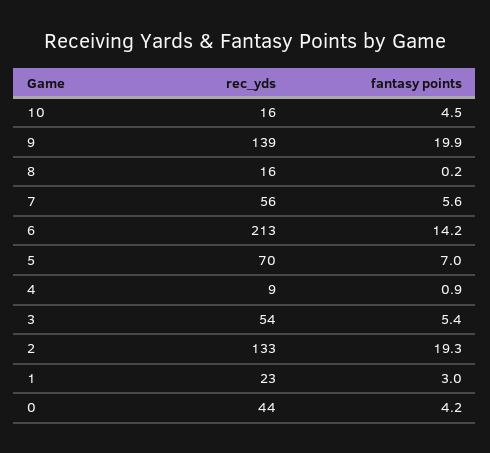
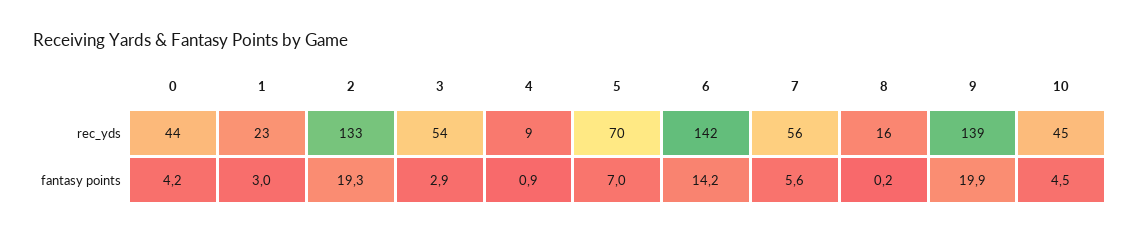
  {
    "rec_yds": {
-     "10": 16,
+     "10": 45,
      "9": 139,
      "8": 16,
      "7": 56,
-     "6": 213,
+     "6": 142,
      "5": 70,
      "4": 9,
      "3": 54,
      "2": 133,
      "1": 23,
      "0": 44
    },
    "fantasy points": {
      "10": 4.5,
      "9": 19.9,
      "8": 0.2,
      "7": 5.6,
      "6": 14.2,
      "5": 7,
      "4": 0.9,
-     "3": 5.4,
+     "3": 2.9,
      "2": 19.3,
      "1": 3,
      "0": 4.2
    }
  }

